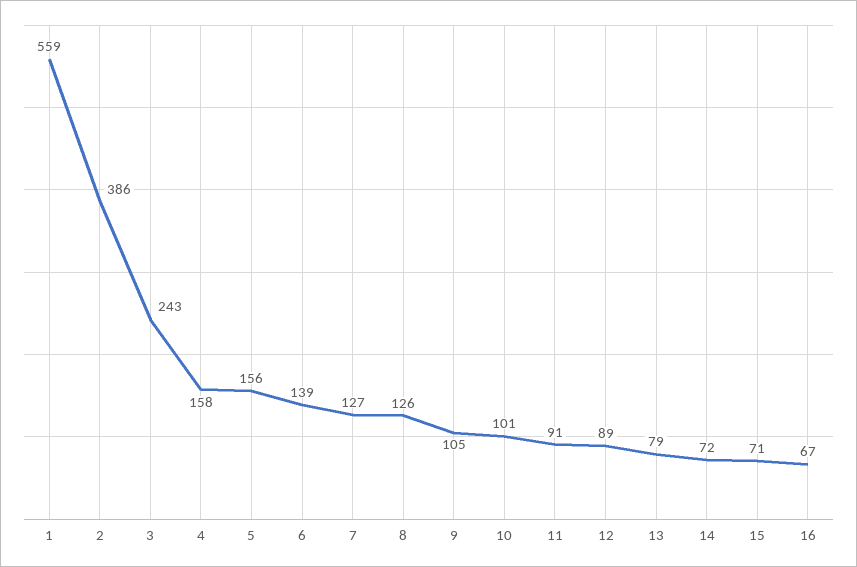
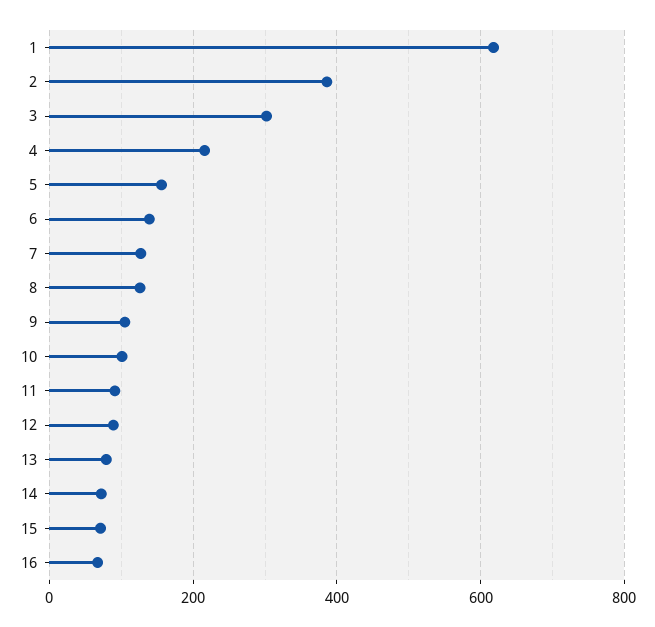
  {
-   "1": 559,
+   "1": 620,
    "2": 386,
-   "3": 243,
+   "3": 300,
-   "4": 158,
+   "4": 220,
    "5": 156,
    "6": 139,
    "7": 127,
    "8": 126,
    "9": 105,
    "10": 101,
    "11": 91,
    "12": 89,
    "13": 79,
    "14": 72,
    "15": 71,
    "16": 67
  }

